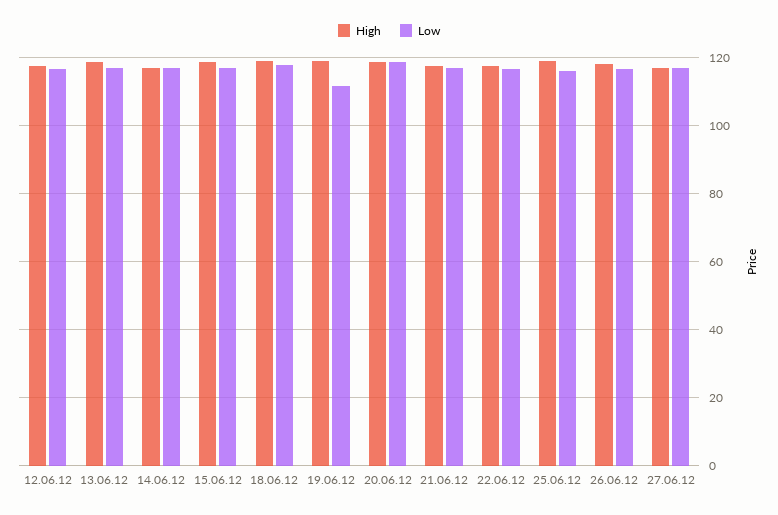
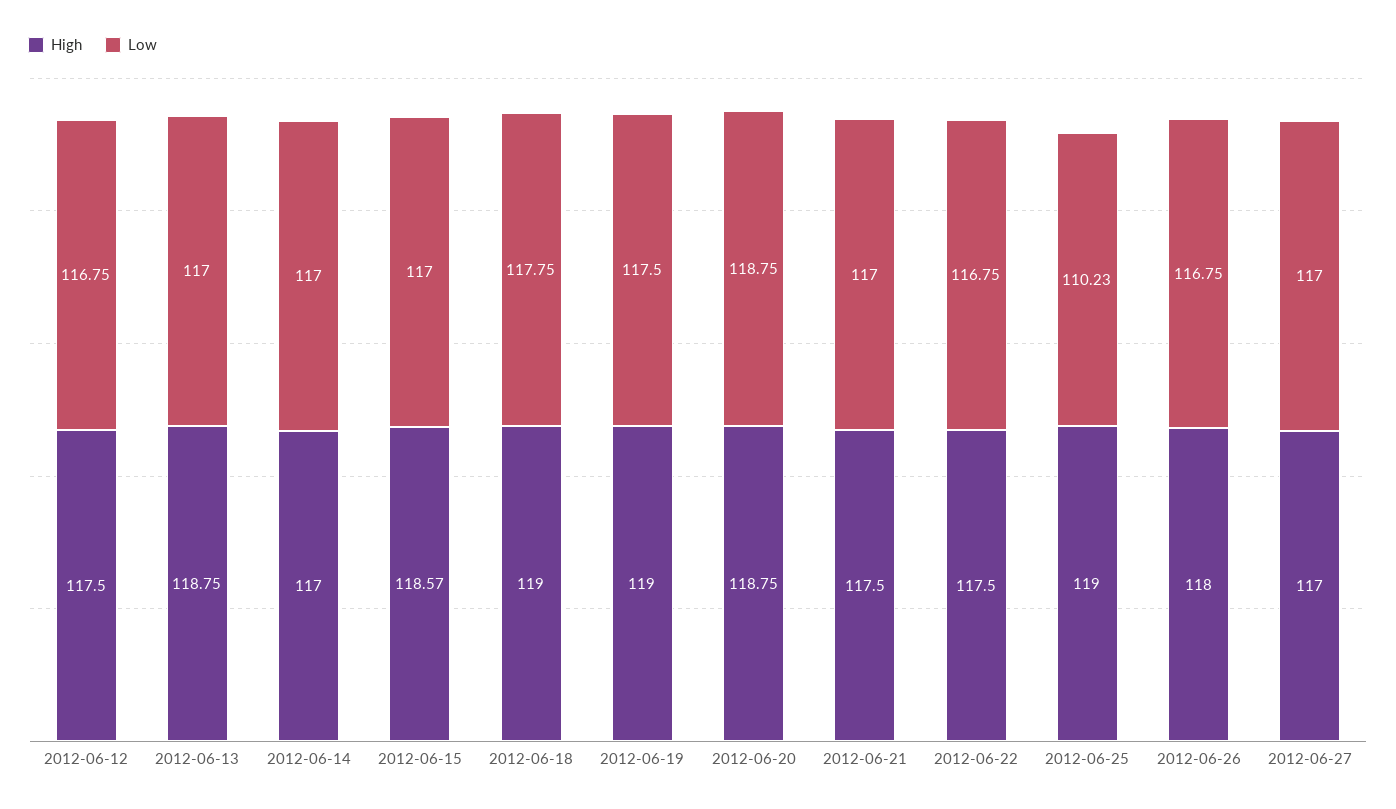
  {
    "High": {
      "12.06.12": 117.5,
      "13.06.12": 118.75,
      "14.06.12": 117,
      "15.06.12": 118.57,
      "18.06.12": 119,
      "19.06.12": 119,
      "20.06.12": 118.75,
      "21.06.12": 117.5,
      "22.06.12": 117.5,
      "25.06.12": 119,
      "26.06.12": 118,
      "27.06.12": 117
    },
    "Low": {
      "12.06.12": 116.75,
      "13.06.12": 117,
      "14.06.12": 117,
      "15.06.12": 117,
      "18.06.12": 117.75,
-     "19.06.12": 112,
+     "19.06.12": 117.5,
      "20.06.12": 118.75,
      "21.06.12": 117,
      "22.06.12": 116.75,
-     "25.06.12": 116,
+     "25.06.12": 110.23,
      "26.06.12": 116.75,
      "27.06.12": 117
    }
  }

